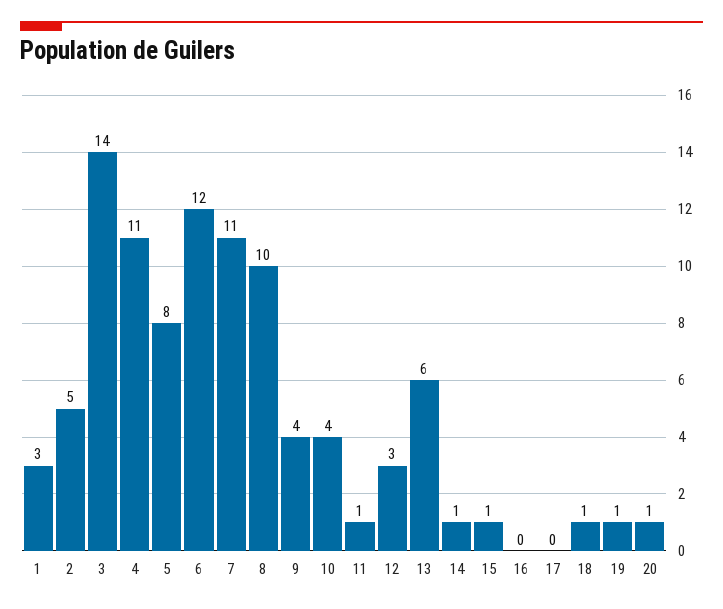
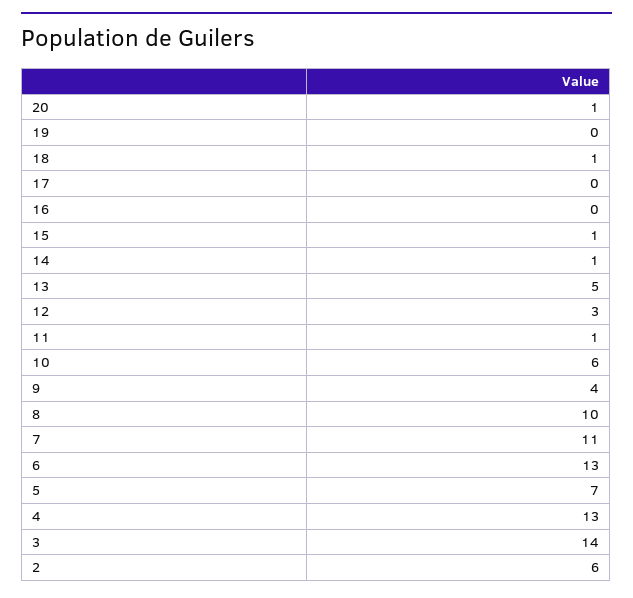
  {
-   "1": 3,
-   "2": 5,
+   "2": 6,
    "3": 14,
-   "4": 11,
+   "4": 13,
-   "5": 8,
+   "5": 7,
-   "6": 12,
+   "6": 13,
    "7": 11,
    "8": 10,
    "9": 4,
-   "10": 4,
+   "10": 6,
    "11": 1,
    "12": 3,
-   "13": 6,
+   "13": 5,
    "14": 1,
    "15": 1,
    "16": 0,
    "17": 0,
    "18": 1,
-   "19": 1,
+   "19": 0,
    "20": 1
  }

